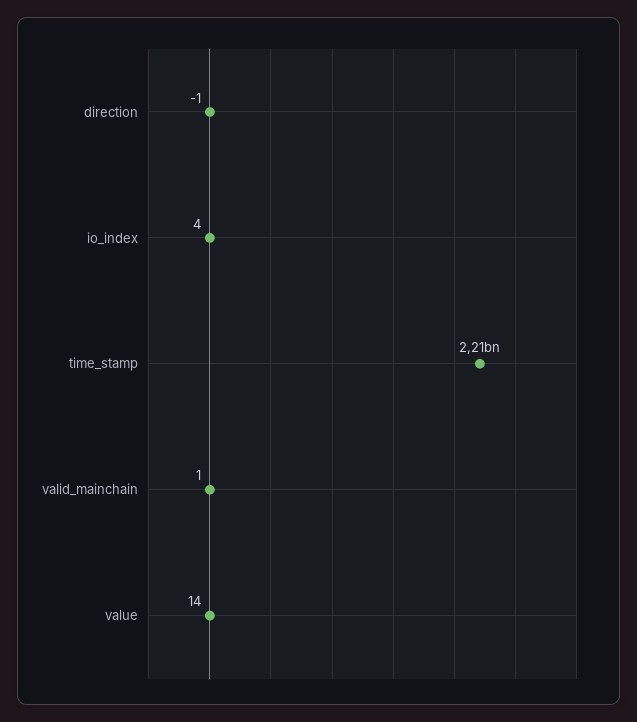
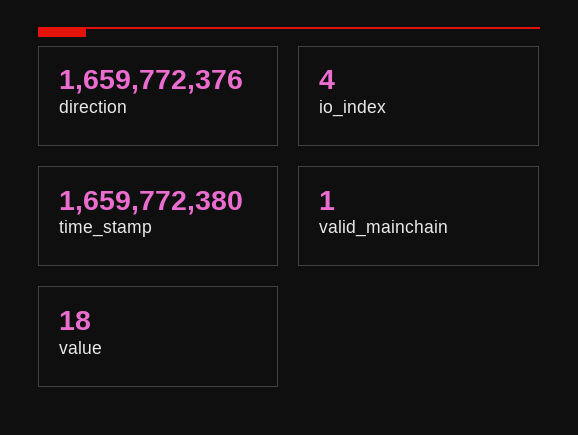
  {
-   "direction": -1,
+   "direction": 1659772376,
    "io_index": 4,
-   "time_stamp": 2210000000,
+   "time_stamp": 1659772380,
    "valid_mainchain": 1,
-   "value": 14
+   "value": 18
  }

